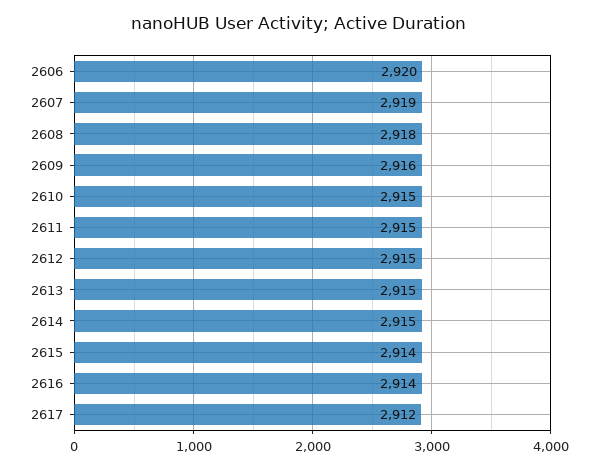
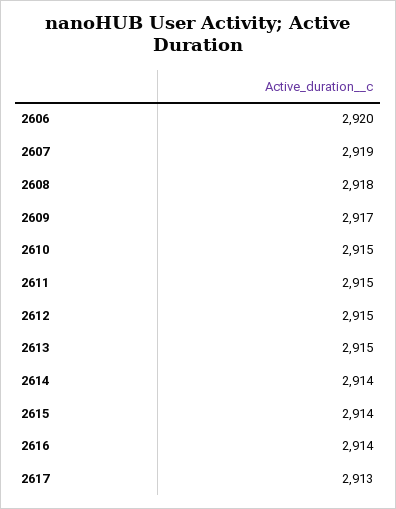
  {
    "2606": 2920,
    "2607": 2919,
    "2608": 2918,
-   "2609": 2916,
+   "2609": 2917,
    "2610": 2915,
    "2611": 2915,
    "2612": 2915,
    "2613": 2915,
-   "2614": 2915,
+   "2614": 2914,
    "2615": 2914,
    "2616": 2914,
-   "2617": 2912
+   "2617": 2913
  }

